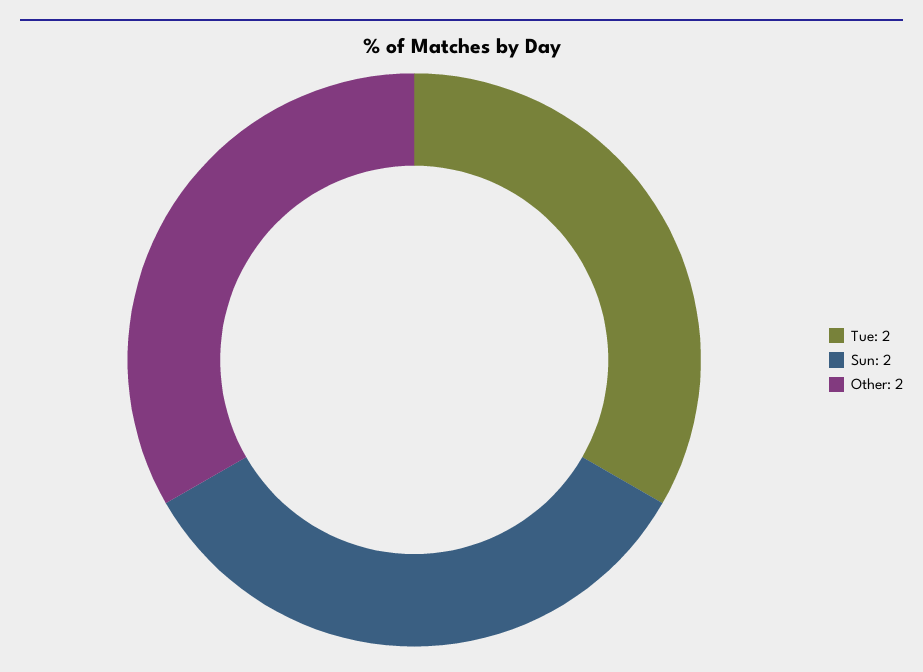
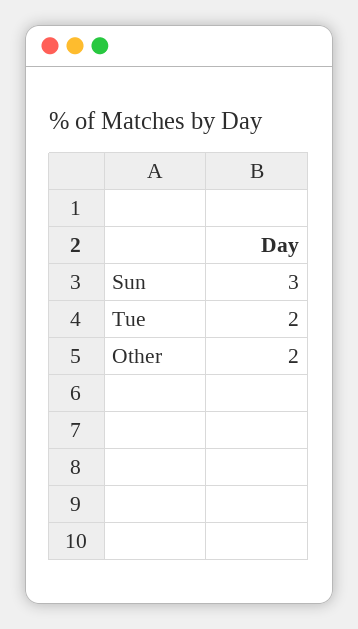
  {
    "Tue": 2,
-   "Sun": 2,
+   "Sun": 3,
    "Other": 2
  }

